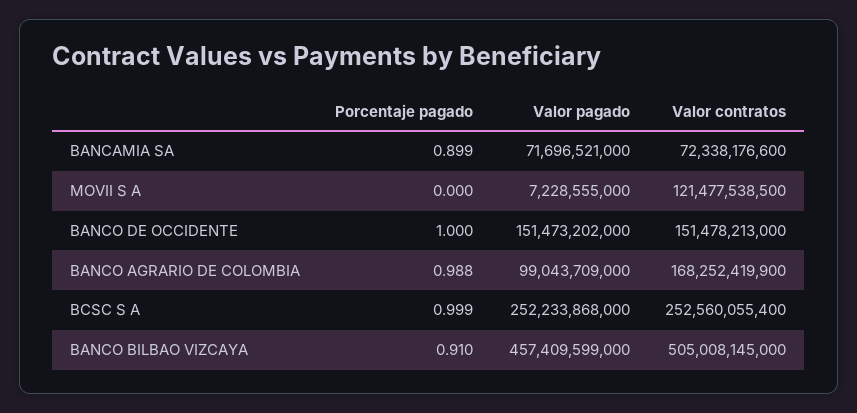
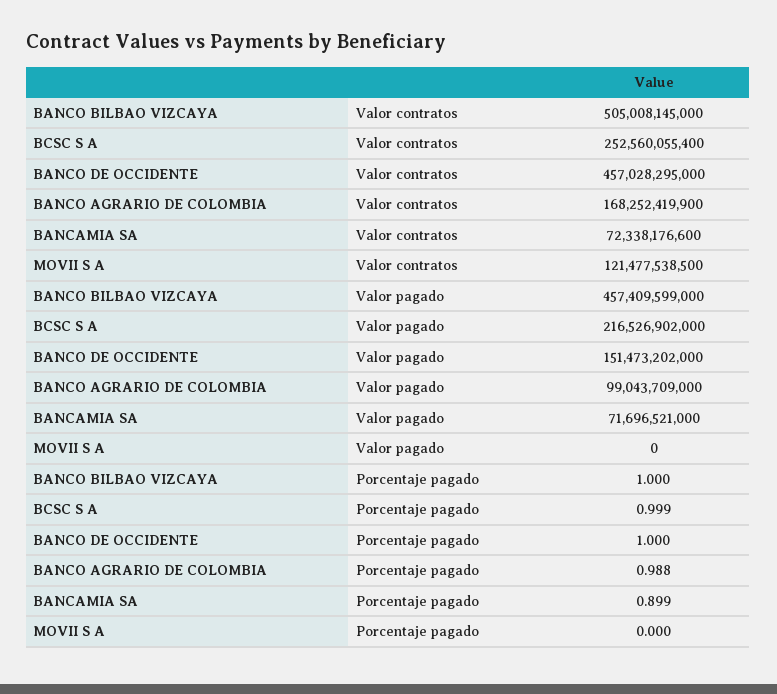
  {
    "Porcentaje pagado": {
      "BANCAMIA SA": 0.899,
      "MOVII S A": 0,
      "BANCO DE OCCIDENTE": 1,
      "BANCO AGRARIO DE COLOMBIA": 0.988,
      "BCSC S A": 0.999,
-     "BANCO BILBAO VIZCAYA": 0.91
+     "BANCO BILBAO VIZCAYA": 1
    },
    "Valor pagado": {
      "BANCAMIA SA": 71696521000,
-     "MOVII S A": 7228555000,
+     "MOVII S A": 0,
      "BANCO DE OCCIDENTE": 151473202000,
      "BANCO AGRARIO DE COLOMBIA": 99043709000,
-     "BCSC S A": 252233868000,
+     "BCSC S A": 216526902000,
      "BANCO BILBAO VIZCAYA": 457409599000
    },
    "Valor contratos": {
      "BANCAMIA SA": 72338176600,
      "MOVII S A": 121477538500,
-     "BANCO DE OCCIDENTE": 151478213000,
+     "BANCO DE OCCIDENTE": 457028295000,
      "BANCO AGRARIO DE COLOMBIA": 168252419900,
      "BCSC S A": 252560055400,
      "BANCO BILBAO VIZCAYA": 505008145000
    }
  }

